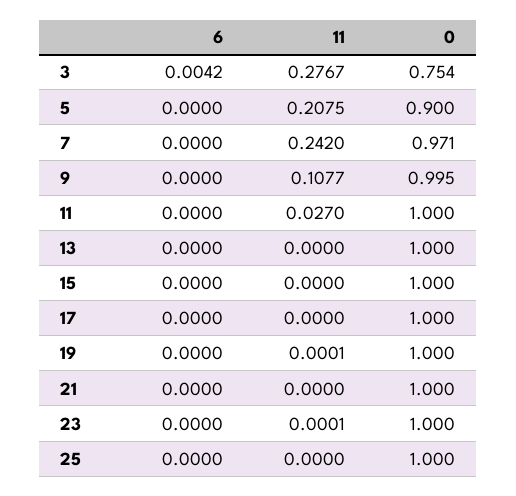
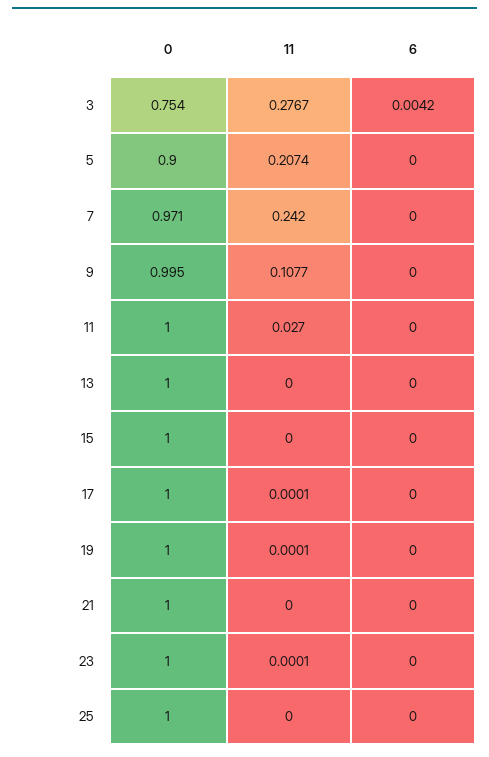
  {
    "6": {
      "3": 0.0042,
      "5": 0,
      "7": 0,
      "9": 0,
      "11": 0,
      "13": 0,
      "15": 0,
      "17": 0,
      "19": 0,
      "21": 0,
      "23": 0,
      "25": 0
    },
    "11": {
      "3": 0.2767,
-     "5": 0.2075,
+     "5": 0.2074,
      "7": 0.242,
      "9": 0.1077,
      "11": 0.027,
      "13": 0,
      "15": 0,
-     "17": 0,
+     "17": 0.0001,
      "19": 0.0001,
      "21": 0,
      "23": 0.0001,
      "25": 0
    },
    "0": {
      "3": 0.754,
      "5": 0.9,
      "7": 0.971,
      "9": 0.995,
      "11": 1,
      "13": 1,
      "15": 1,
      "17": 1,
      "19": 1,
      "21": 1,
      "23": 1,
      "25": 1
    }
  }

